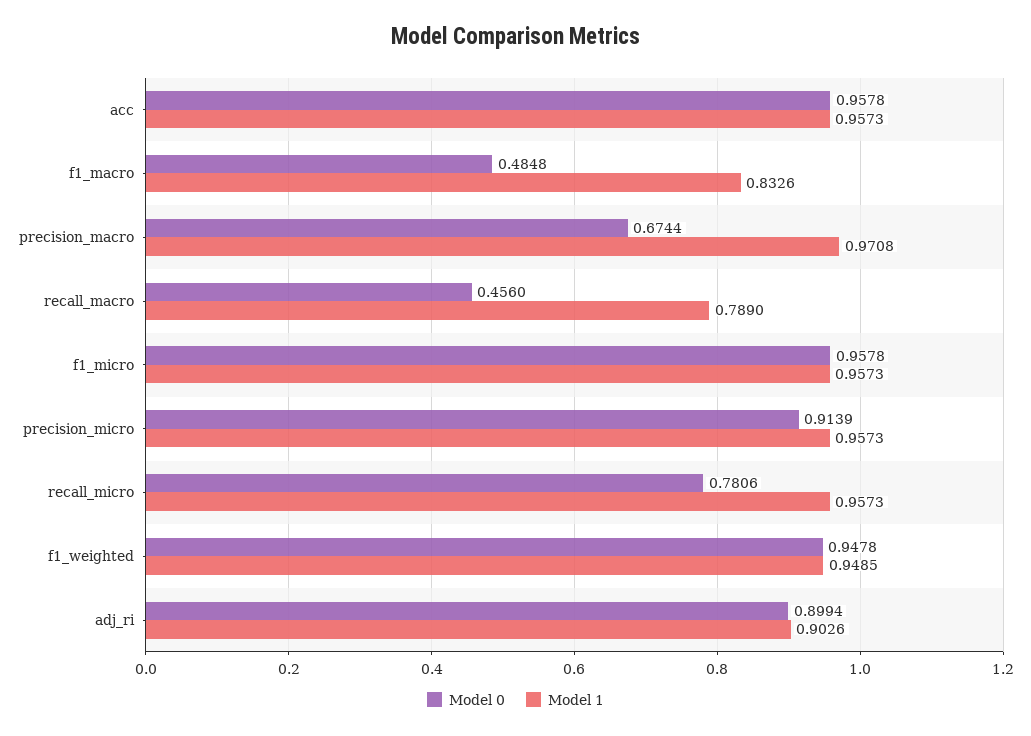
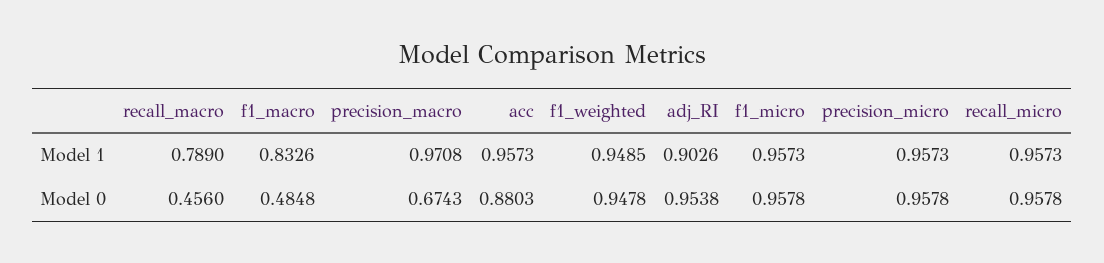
  {
    "Model 0": {
-     "acc": 0.9578,
+     "acc": 0.8803,
      "f1_macro": 0.4848,
-     "precision_macro": 0.6744,
+     "precision_macro": 0.6743,
      "recall_macro": 0.456,
      "f1_micro": 0.9578,
-     "precision_micro": 0.9139,
+     "precision_micro": 0.9578,
-     "recall_micro": 0.7806,
+     "recall_micro": 0.9578,
      "f1_weighted": 0.9478,
-     "adj_ri": 0.8994
+     "adj_ri": 0.9538
    },
    "Model 1": {
      "acc": 0.9573,
      "f1_macro": 0.8326,
      "precision_macro": 0.9708,
      "recall_macro": 0.789,
      "f1_micro": 0.9573,
      "precision_micro": 0.9573,
      "recall_micro": 0.9573,
      "f1_weighted": 0.9485,
      "adj_ri": 0.9026
    }
  }

